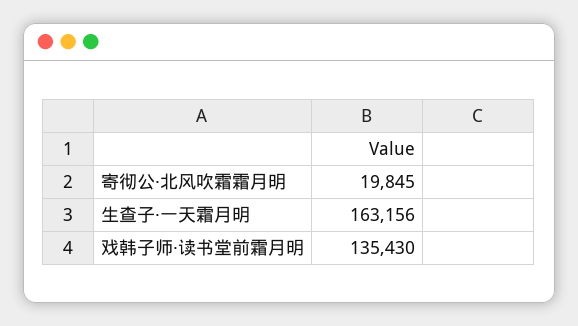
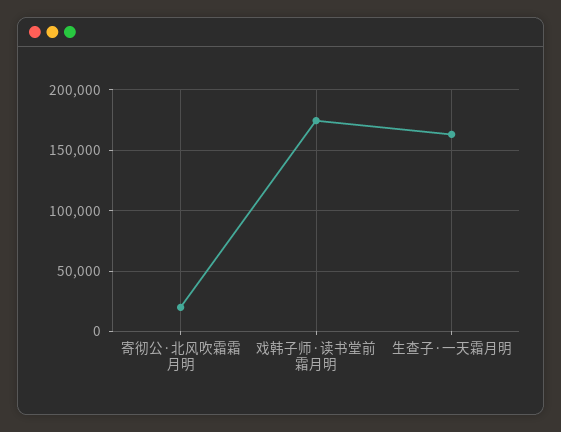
  {
    "寄彻公·北风吹霜霜月明": 19845,
    "生查子·一天霜月明": 163156,
-   "戏韩子师·读书堂前霜月明": 135430
+   "戏韩子师·读书堂前霜月明": 175000
  }

